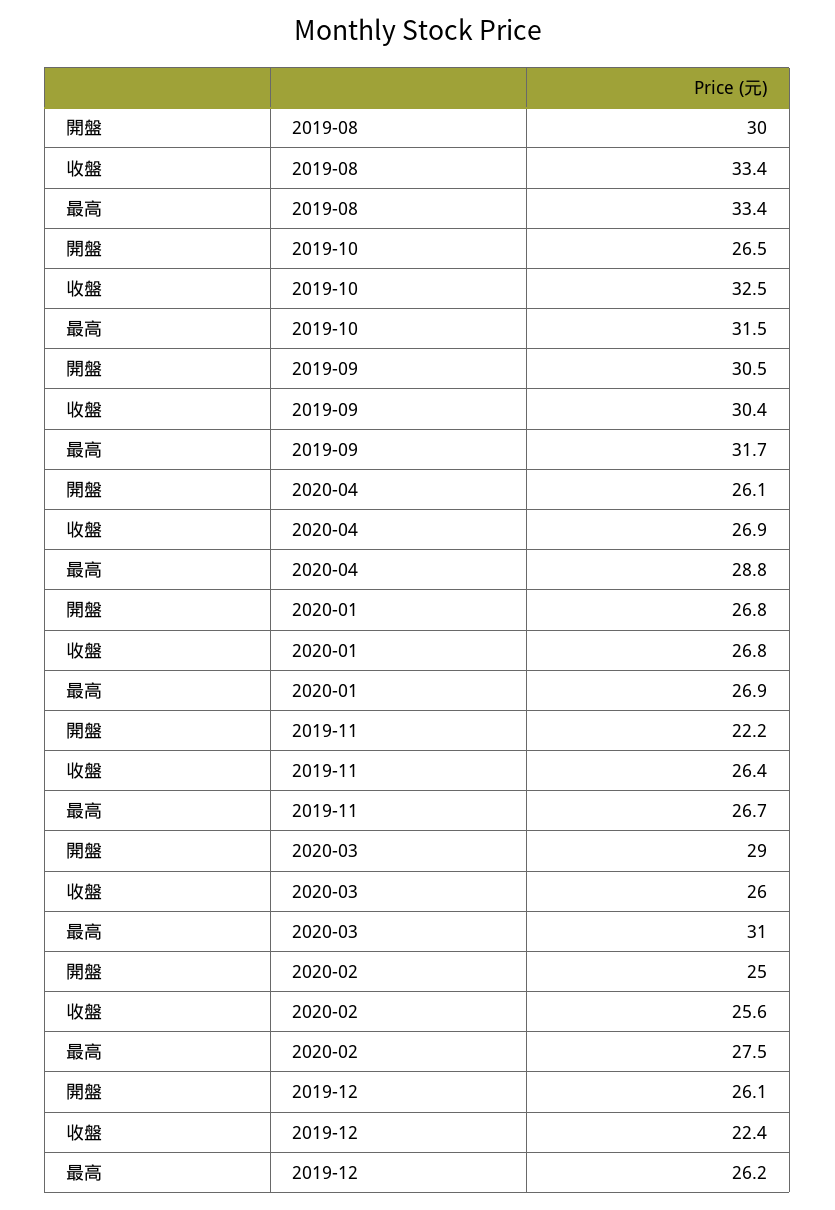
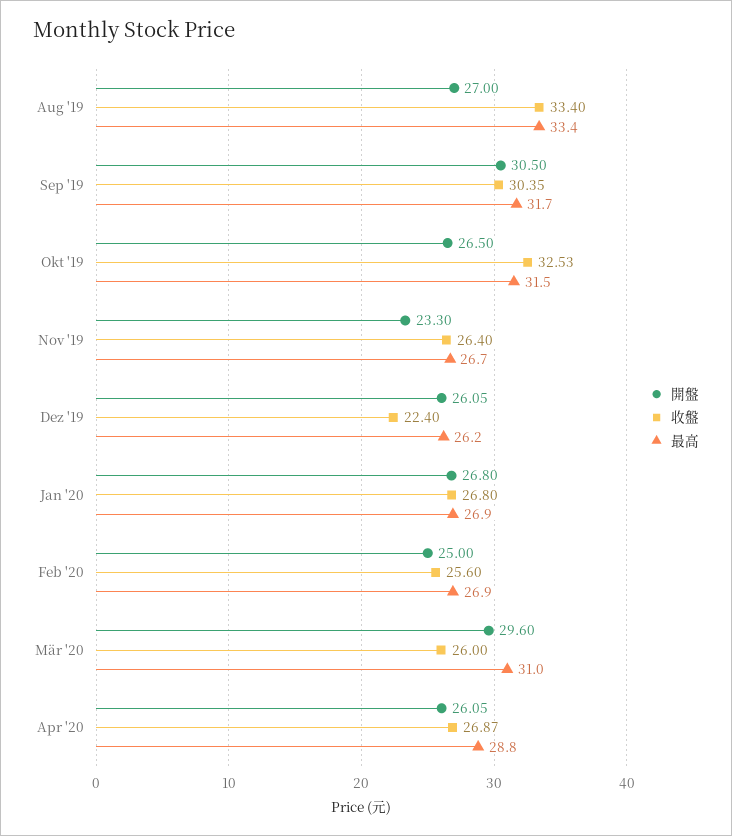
  {
    "開盤": {
-     "2019-08": 30,
+     "2019-08": 27,
      "2019-10": 26.5,
      "2019-09": 30.5,
      "2020-04": 26.05,
      "2020-01": 26.8,
-     "2019-11": 22.2,
+     "2019-11": 23.3,
-     "2020-03": 29,
+     "2020-03": 29.6,
      "2020-02": 25,
      "2019-12": 26.05
    },
    "收盤": {
      "2019-08": 33.4,
      "2019-10": 32.53,
      "2019-09": 30.35,
      "2020-04": 26.87,
      "2020-01": 26.8,
      "2019-11": 26.4,
      "2020-03": 26,
      "2020-02": 25.6,
      "2019-12": 22.4
    },
    "最高": {
      "2019-08": 33.4,
      "2019-10": 31.5,
      "2019-09": 31.7,
      "2020-04": 28.8,
      "2020-01": 26.9,
      "2019-11": 26.7,
      "2020-03": 31,
-     "2020-02": 27.5,
+     "2020-02": 26.9,
      "2019-12": 26.2
    }
  }

